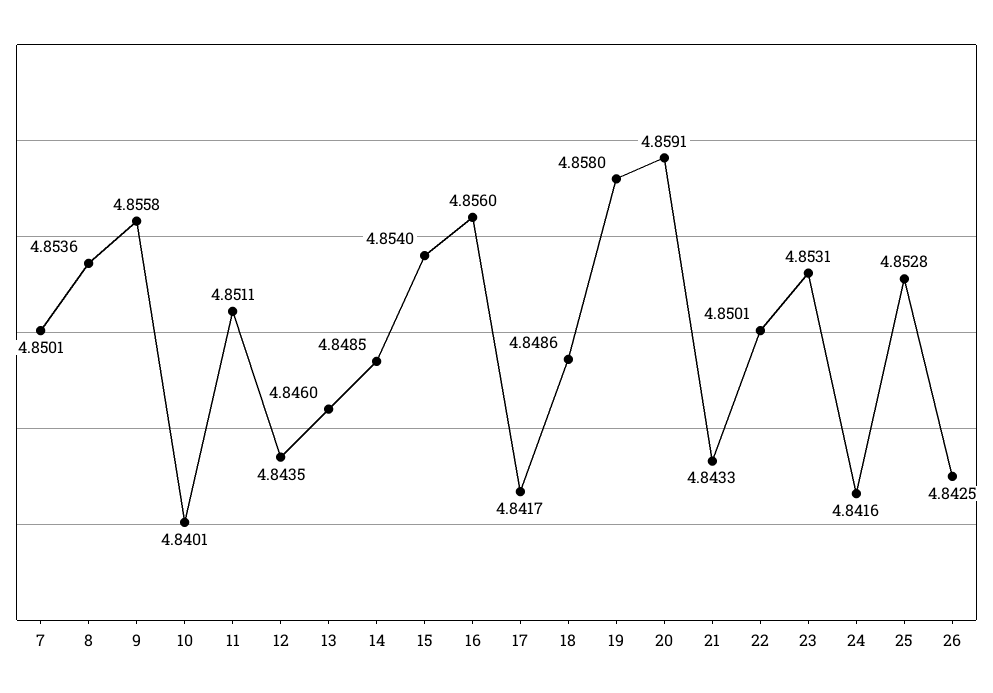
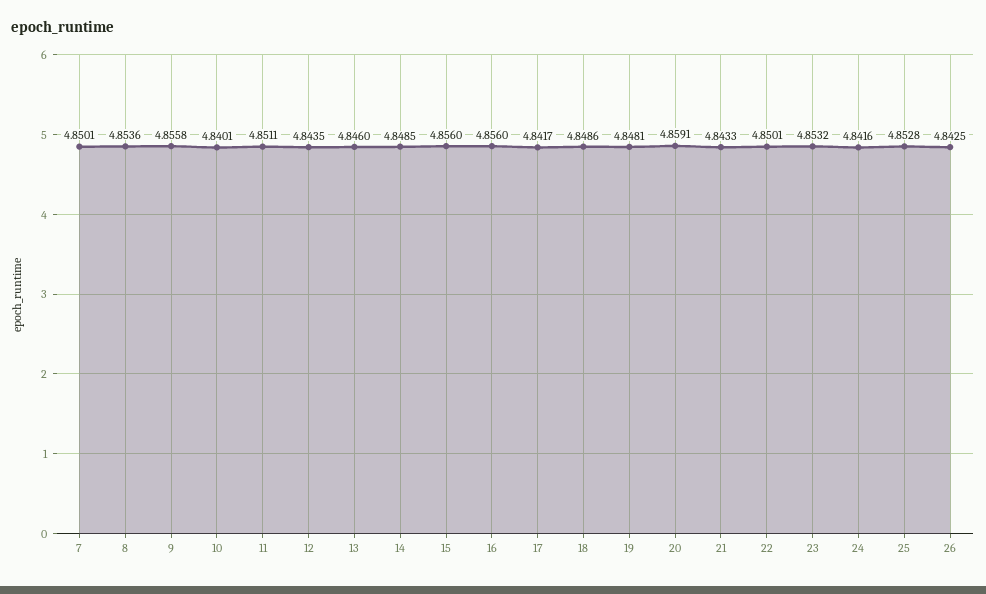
  {
    "7": 4.8501,
    "8": 4.8536,
    "9": 4.8558,
    "10": 4.8401,
    "11": 4.8511,
    "12": 4.8435,
    "13": 4.846,
    "14": 4.8485,
-   "15": 4.854,
+   "15": 4.856,
    "16": 4.856,
    "17": 4.8417,
    "18": 4.8486,
-   "19": 4.858,
+   "19": 4.8481,
    "20": 4.8591,
    "21": 4.8433,
    "22": 4.8501,
-   "23": 4.8531,
+   "23": 4.8532,
    "24": 4.8416,
    "25": 4.8528,
    "26": 4.8425
  }

